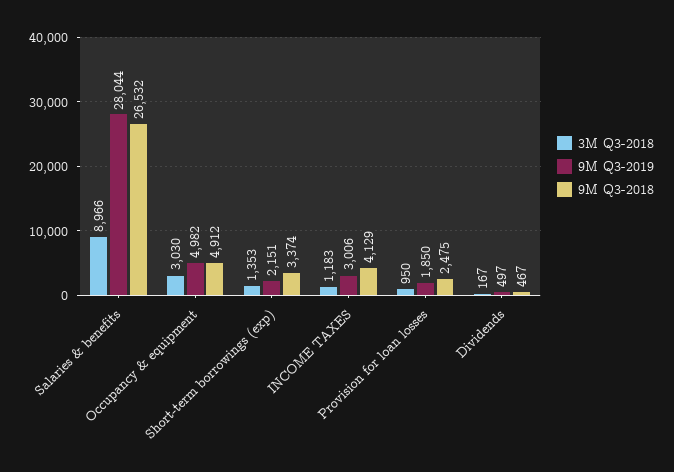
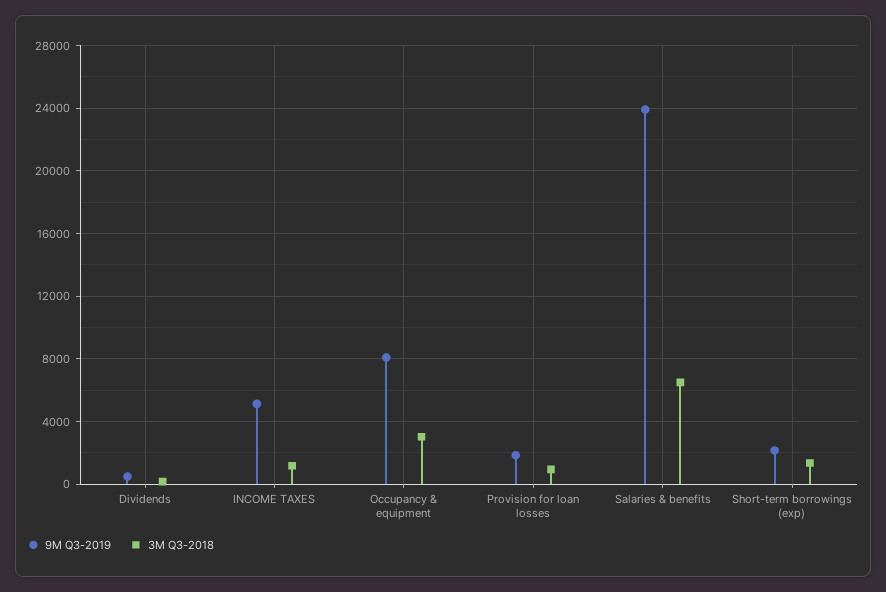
  {
    "3M Q3-2018": {
-     "Salaries & benefits": 8966,
+     "Salaries & benefits": 6500,
      "Occupancy & equipment": 3030,
      "Short-term borrowings (exp)": 1353,
      "INCOME TAXES": 1183,
      "Provision for loan losses": 950,
      "Dividends": 167
    },
    "9M Q3-2019": {
-     "Salaries & benefits": 28044,
+     "Salaries & benefits": 24000,
-     "Occupancy & equipment": 4982,
+     "Occupancy & equipment": 8000,
      "Short-term borrowings (exp)": 2151,
-     "INCOME TAXES": 3006,
+     "INCOME TAXES": 5000,
      "Provision for loan losses": 1850,
      "Dividends": 497
-   },
+   }
-   "9M Q3-2018": {
-     "Salaries & benefits": 26532,
-     "Occupancy & equipment": 4912,
-     "Short-term borrowings (exp)": 3374,
-     "INCOME TAXES": 4129,
-     "Provision for loan losses": 2475,
-     "Dividends": 467
-   }
  }

